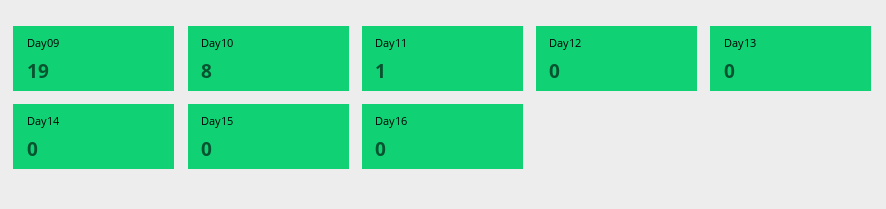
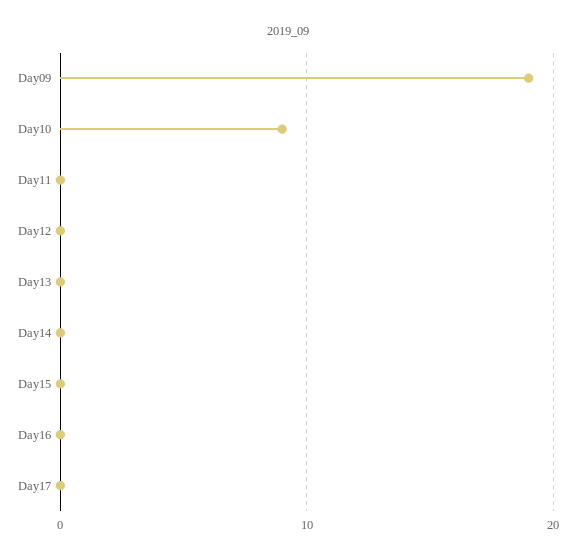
  {
    "Day09": 19,
-   "Day10": 8,
+   "Day10": 9,
-   "Day11": 1,
+   "Day11": 0,
    "Day12": 0,
    "Day13": 0,
    "Day14": 0,
    "Day15": 0,
-   "Day16": 0
+   "Day16": 0,
+   "Day17": 0
  }

